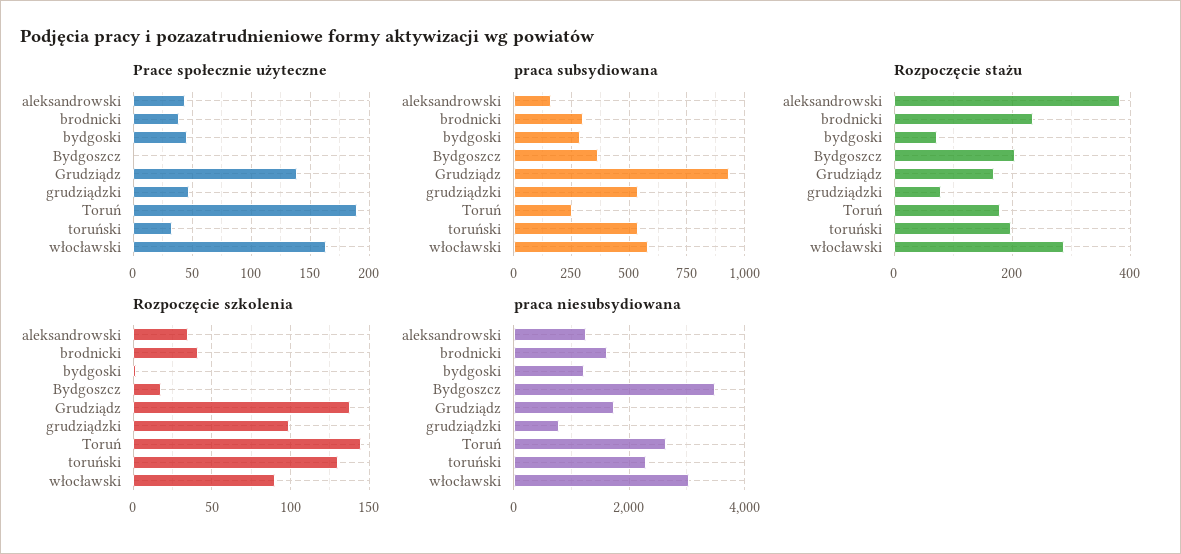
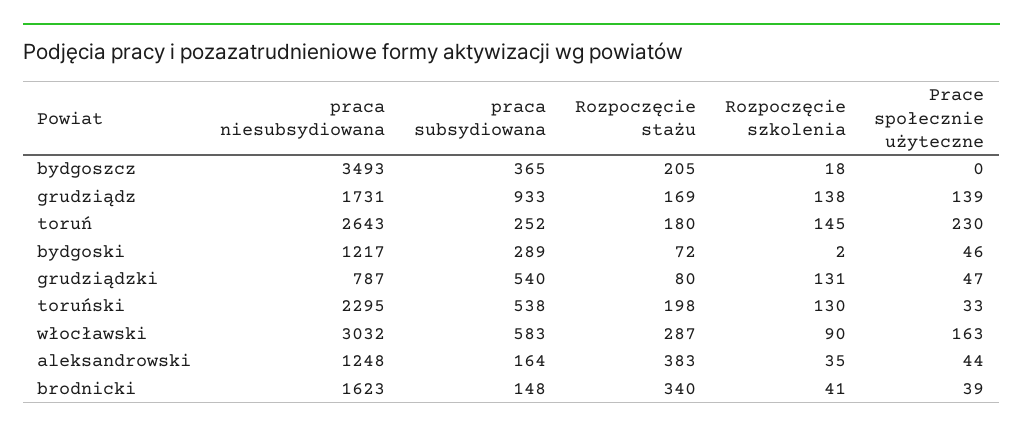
  {
    "Prace społecznie użyteczne": {
      "aleksandrowski": 44,
      "brodnicki": 39,
      "bydgoski": 46,
      "Bydgoszcz": 0,
      "Grudziądz": 139,
      "grudziądzki": 47,
-     "Toruń": 190,
+     "Toruń": 230,
      "toruński": 33,
      "włocławski": 163
    },
    "praca subsydiowana": {
      "aleksandrowski": 164,
-     "brodnicki": 300,
+     "brodnicki": 148,
      "bydgoski": 289,
      "Bydgoszcz": 365,
      "Grudziądz": 933,
      "grudziądzki": 540,
      "Toruń": 252,
      "toruński": 538,
      "włocławski": 583
    },
    "Rozpoczęcie stażu": {
      "aleksandrowski": 383,
-     "brodnicki": 240,
+     "brodnicki": 340,
      "bydgoski": 72,
      "Bydgoszcz": 205,
      "Grudziądz": 169,
      "grudziądzki": 80,
      "Toruń": 180,
      "toruński": 198,
      "włocławski": 287
    },
    "Rozpoczęcie szkolenia": {
      "aleksandrowski": 35,
      "brodnicki": 41,
      "bydgoski": 2,
      "Bydgoszcz": 18,
      "Grudziądz": 138,
-     "grudziądzki": 100,
+     "grudziądzki": 131,
      "Toruń": 145,
      "toruński": 130,
      "włocławski": 90
    },
    "praca niesubsydiowana": {
      "aleksandrowski": 1248,
      "brodnicki": 1623,
      "bydgoski": 1217,
      "Bydgoszcz": 3493,
      "Grudziądz": 1731,
      "grudziądzki": 787,
      "Toruń": 2643,
      "toruński": 2295,
      "włocławski": 3032
    }
  }

